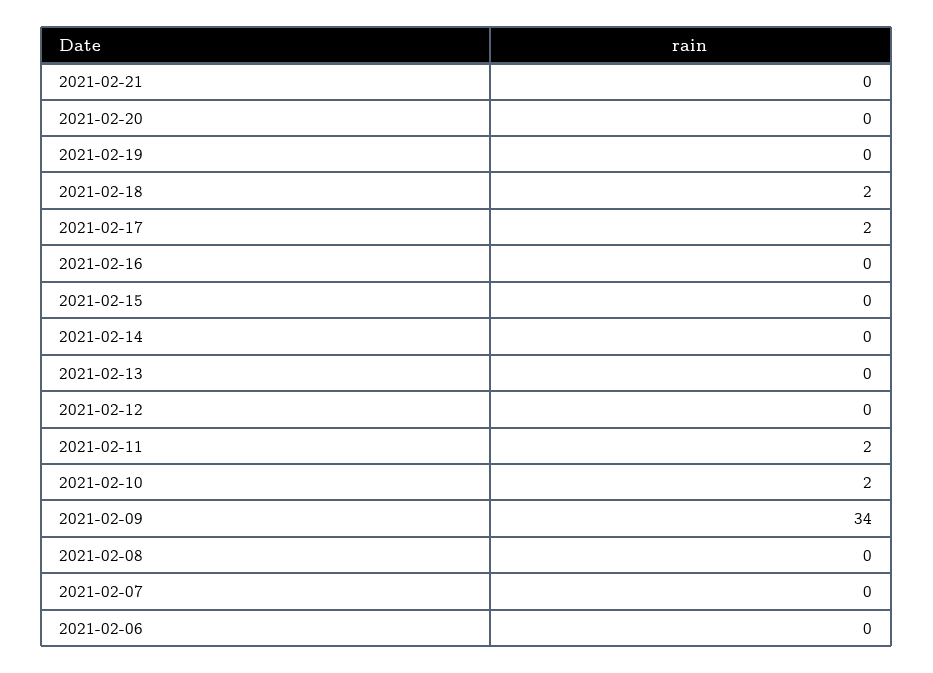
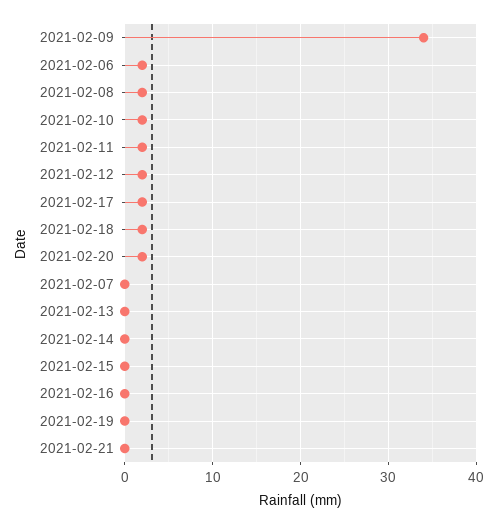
  {
    "2021-02-21": 0,
-   "2021-02-20": 0,
+   "2021-02-20": 2,
    "2021-02-19": 0,
    "2021-02-18": 2,
    "2021-02-17": 2,
    "2021-02-16": 0,
    "2021-02-15": 0,
    "2021-02-14": 0,
    "2021-02-13": 0,
-   "2021-02-12": 0,
+   "2021-02-12": 2,
    "2021-02-11": 2,
    "2021-02-10": 2,
    "2021-02-09": 34,
-   "2021-02-08": 0,
+   "2021-02-08": 2,
    "2021-02-07": 0,
-   "2021-02-06": 0
+   "2021-02-06": 2
  }

